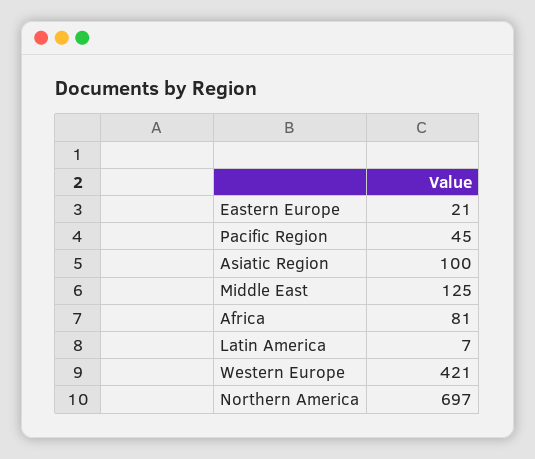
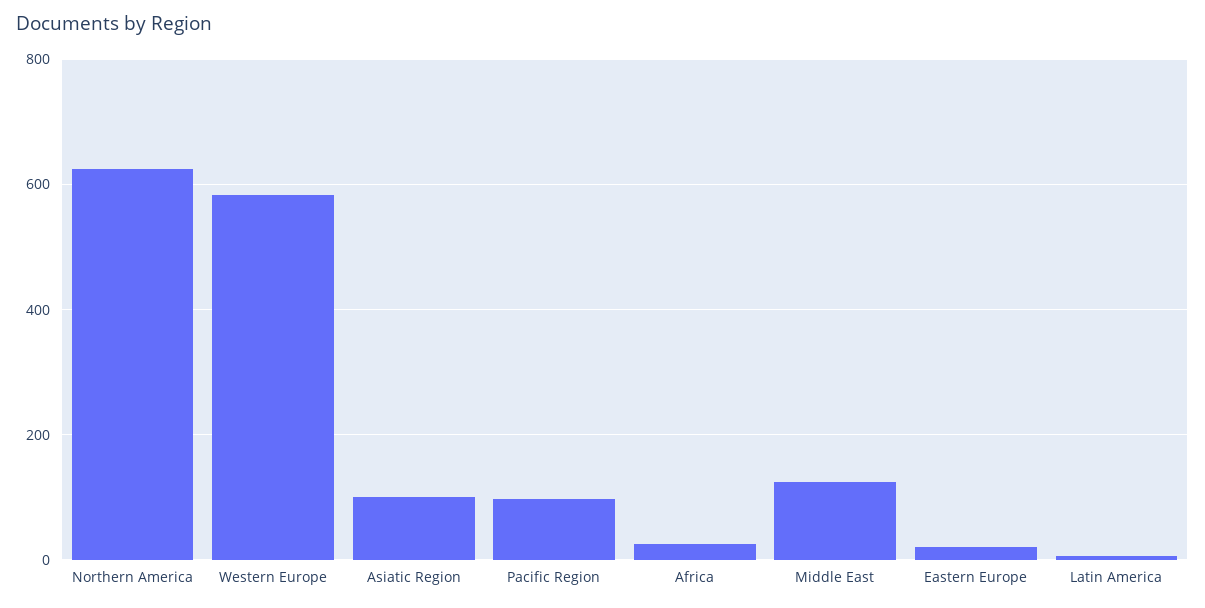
  {
    "Eastern Europe": 21,
-   "Pacific Region": 45,
+   "Pacific Region": 100,
    "Asiatic Region": 100,
    "Middle East": 125,
-   "Africa": 81,
+   "Africa": 20,
    "Latin America": 7,
-   "Western Europe": 421,
+   "Western Europe": 580,
-   "Northern America": 697
+   "Northern America": 620
  }

